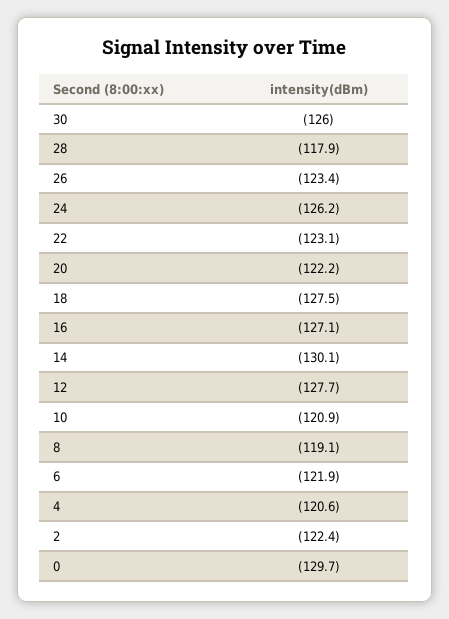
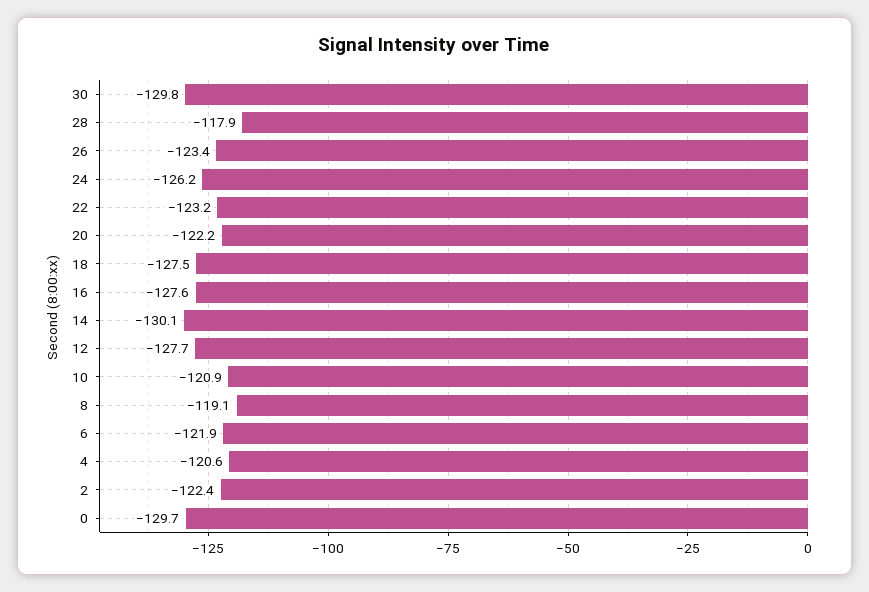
  {
-   "30": -126,
+   "30": -129.8,
    "28": -117.9,
    "26": -123.4,
    "24": -126.2,
-   "22": -123.1,
+   "22": -123.2,
    "20": -122.2,
    "18": -127.5,
-   "16": -127.1,
+   "16": -127.6,
    "14": -130.1,
    "12": -127.7,
    "10": -120.9,
    "8": -119.1,
    "6": -121.9,
    "4": -120.6,
    "2": -122.4,
    "0": -129.7
  }

